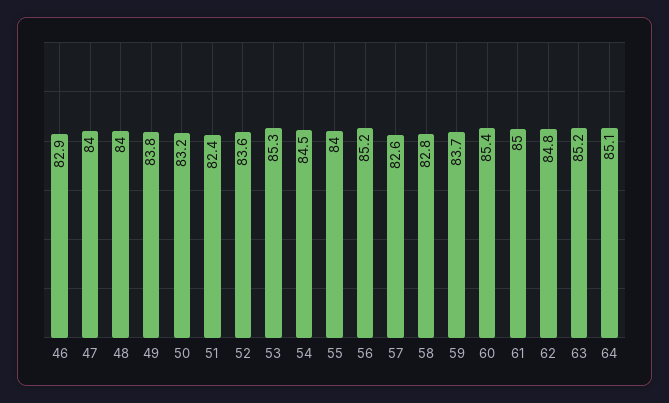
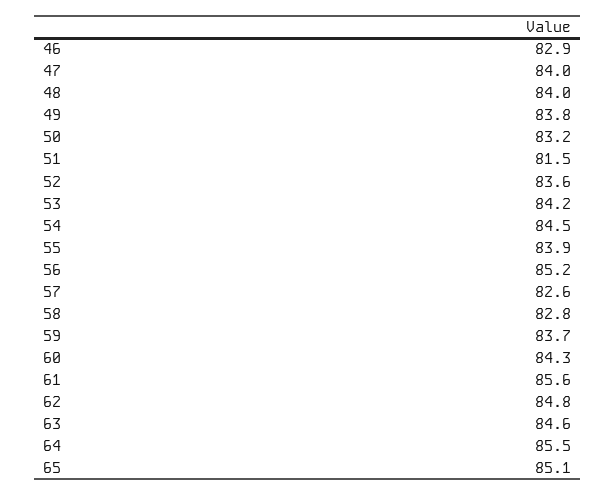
  {
    "46": 82.9,
    "47": 84,
    "48": 84,
    "49": 83.8,
    "50": 83.2,
-   "51": 82.4,
+   "51": 81.5,
    "52": 83.6,
-   "53": 85.3,
+   "53": 84.2,
    "54": 84.5,
-   "55": 84,
+   "55": 83.9,
    "56": 85.2,
    "57": 82.6,
    "58": 82.8,
    "59": 83.7,
-   "60": 85.4,
+   "60": 84.3,
-   "61": 85,
+   "61": 85.6,
    "62": 84.8,
-   "63": 85.2,
+   "63": 84.6,
-   "64": 85.1
+   "64": 85.5,
+   "65": 85.1
  }

